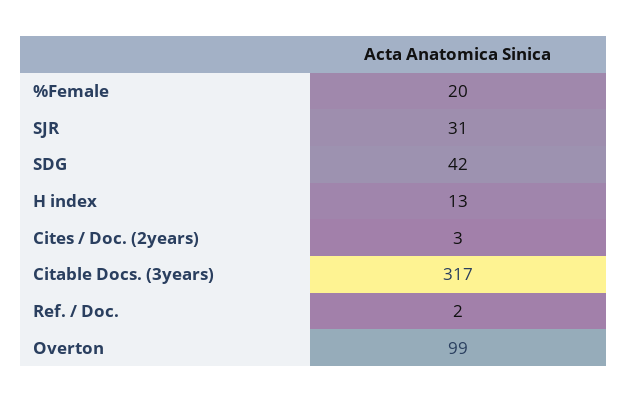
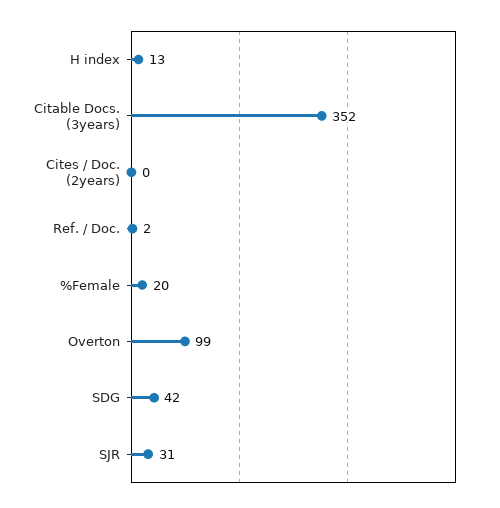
  {
    "%Female": 20,
    "SJR": 31,
    "SDG": 42,
    "H index": 13,
-   "Cites / Doc. (2years)": 3,
+   "Cites / Doc. (2years)": 0,
-   "Citable Docs. (3years)": 317,
+   "Citable Docs. (3years)": 352,
    "Ref. / Doc.": 2,
    "Overton": 99
  }

